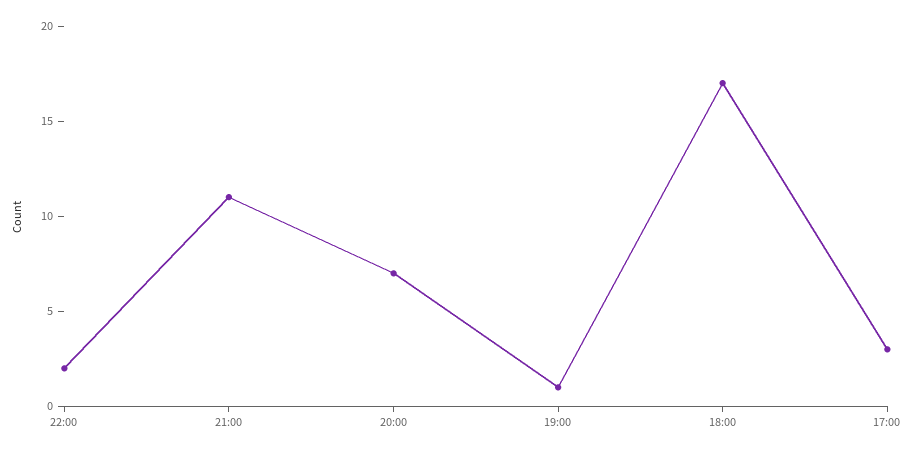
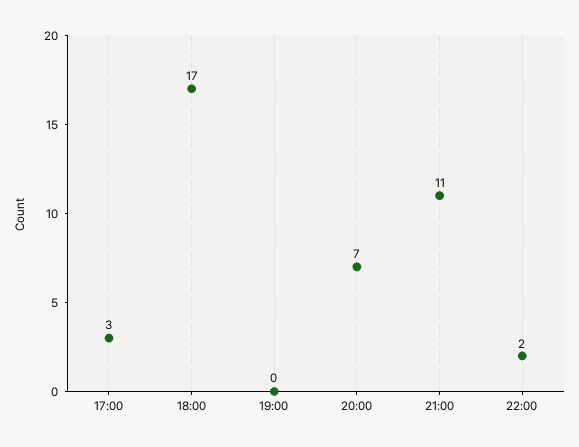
  {
    "22:00": 2,
    "21:00": 11,
    "20:00": 7,
-   "19:00": 1,
+   "19:00": 0,
    "18:00": 17,
    "17:00": 3
  }

